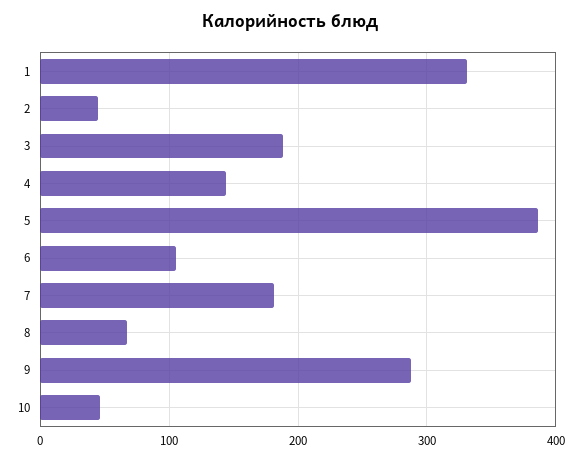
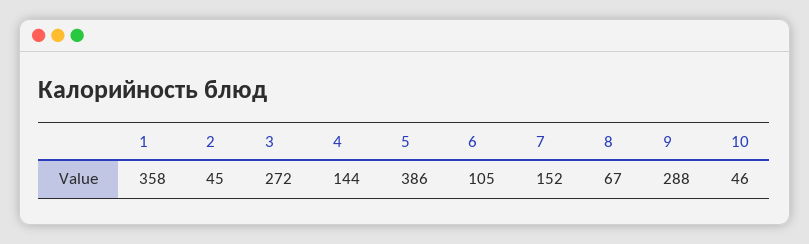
  {
-   "1": 330,
+   "1": 358,
    "2": 45,
-   "3": 190,
+   "3": 272,
    "4": 144,
    "5": 386,
    "6": 105,
-   "7": 180,
+   "7": 152,
    "8": 67,
    "9": 288,
    "10": 46
  }

